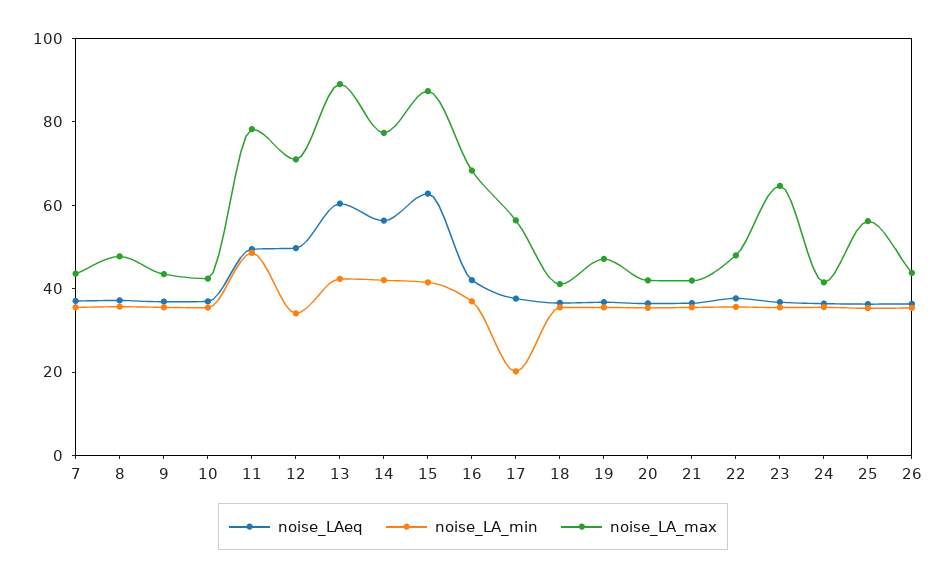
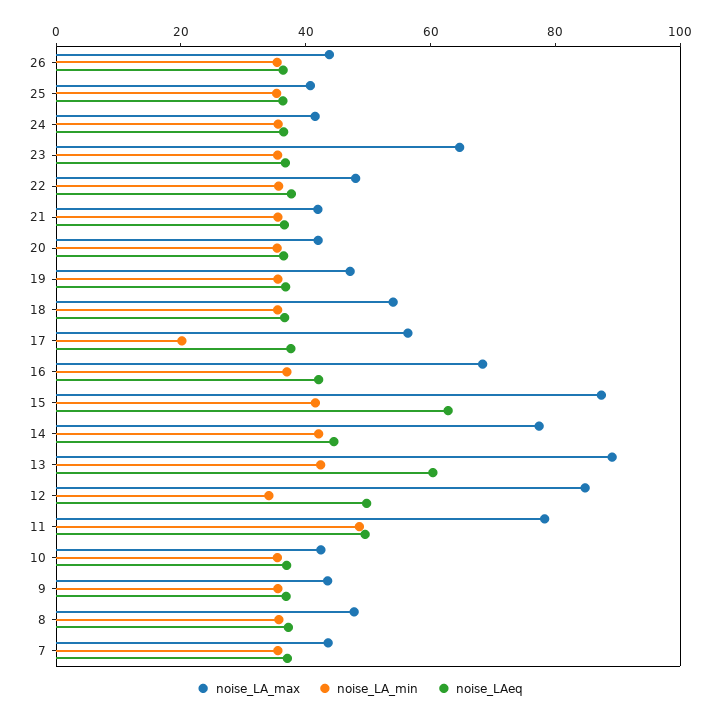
  {
    "noise_LAeq": {
      "7": 35,
      "8": 35,
      "9": 35,
      "10": 35,
      "11": 50,
      "12": 50,
      "13": 60,
-     "14": 55,
+     "14": 45,
      "15": 65,
      "16": 40,
      "17": 40,
      "18": 35,
      "19": 35,
      "20": 35,
      "21": 35,
      "22": 40,
      "23": 35,
      "24": 35,
      "25": 35,
      "26": 35
    },
    "noise_LA_min": {
      "7": 35,
      "8": 35,
      "9": 35,
      "10": 35,
      "11": 50,
      "12": 35,
      "13": 40,
      "14": 40,
      "15": 40,
      "16": 35,
      "17": 20,
      "18": 35,
      "19": 35,
      "20": 35,
      "21": 35,
      "22": 35,
      "23": 35,
      "24": 35,
      "25": 35,
      "26": 35
    },
    "noise_LA_max": {
      "7": 45,
      "8": 50,
      "9": 45,
      "10": 40,
      "11": 80,
-     "12": 70,
+     "12": 85,
      "13": 90,
      "14": 75,
      "15": 85,
      "16": 70,
      "17": 55,
-     "18": 40,
+     "18": 55,
      "19": 45,
      "20": 40,
      "21": 40,
      "22": 50,
      "23": 65,
      "24": 40,
-     "25": 55,
+     "25": 40,
      "26": 45
    }
  }

